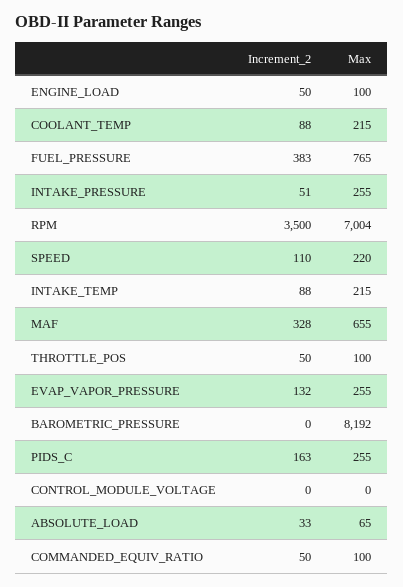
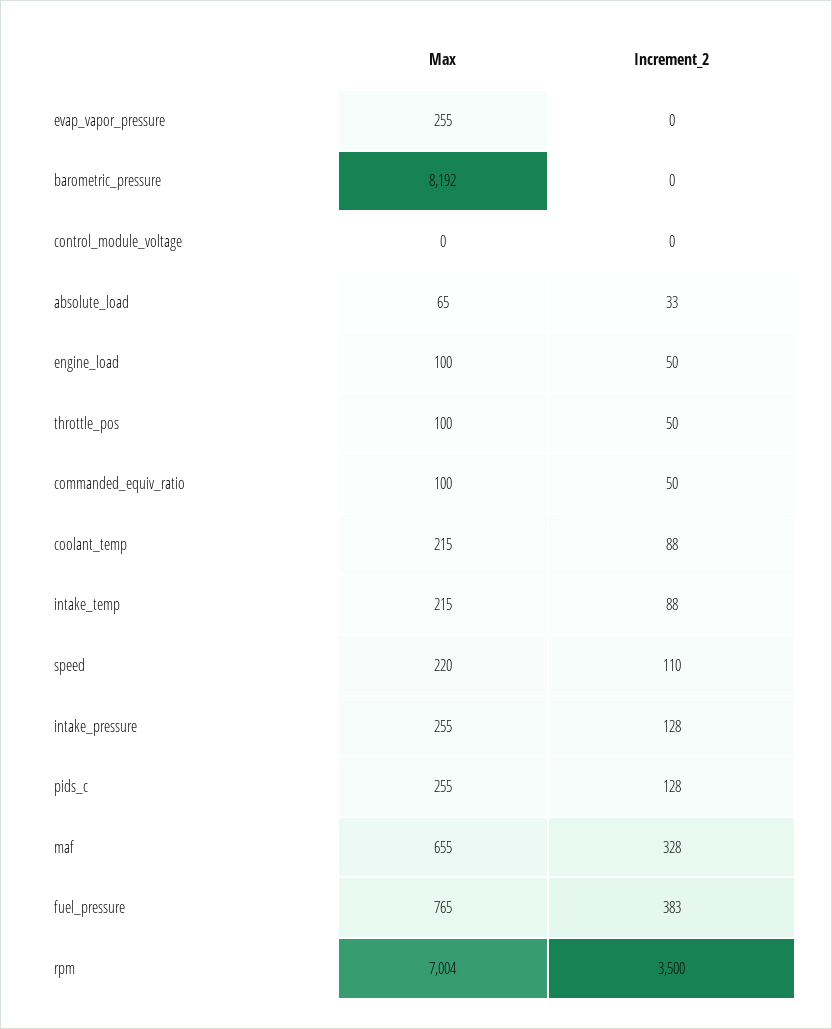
  {
    "Increment_2": {
      "ENGINE_LOAD": 50,
      "COOLANT_TEMP": 88,
      "FUEL_PRESSURE": 383,
-     "INTAKE_PRESSURE": 51,
+     "INTAKE_PRESSURE": 128,
      "RPM": 3500,
      "SPEED": 110,
      "INTAKE_TEMP": 88,
      "MAF": 328,
      "THROTTLE_POS": 50,
-     "EVAP_VAPOR_PRESSURE": 132,
+     "EVAP_VAPOR_PRESSURE": 0,
      "BAROMETRIC_PRESSURE": 0,
-     "PIDS_C": 163,
+     "PIDS_C": 128,
      "CONTROL_MODULE_VOLTAGE": 0,
      "ABSOLUTE_LOAD": 33,
      "COMMANDED_EQUIV_RATIO": 50
    },
    "Max": {
      "ENGINE_LOAD": 100,
      "COOLANT_TEMP": 215,
      "FUEL_PRESSURE": 765,
      "INTAKE_PRESSURE": 255,
      "RPM": 7004,
      "SPEED": 220,
      "INTAKE_TEMP": 215,
      "MAF": 655,
      "THROTTLE_POS": 100,
      "EVAP_VAPOR_PRESSURE": 255,
      "BAROMETRIC_PRESSURE": 8192,
      "PIDS_C": 255,
      "CONTROL_MODULE_VOLTAGE": 0,
      "ABSOLUTE_LOAD": 65,
      "COMMANDED_EQUIV_RATIO": 100
    }
  }

